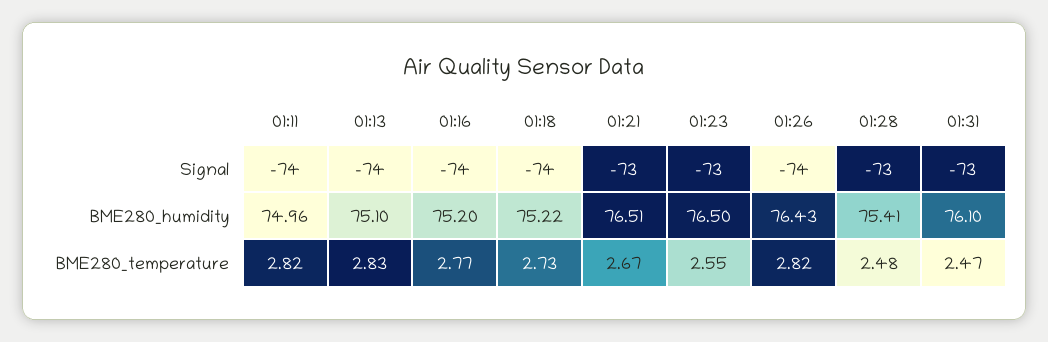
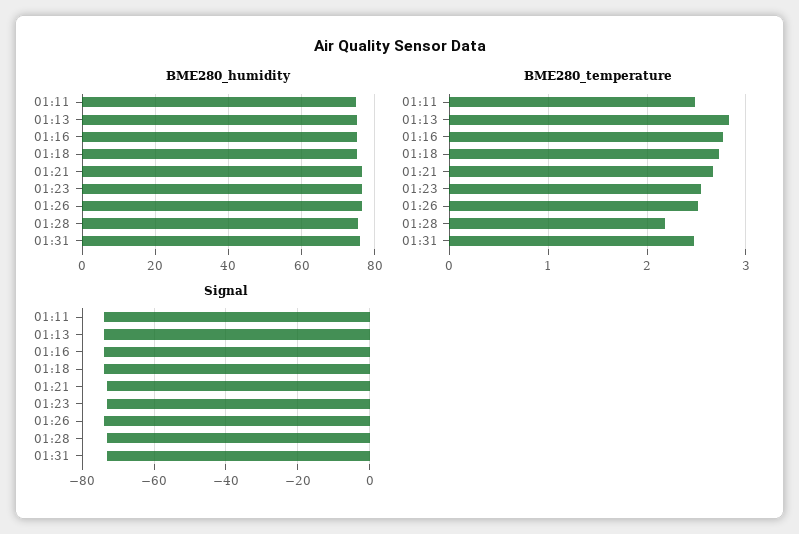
  {
    "Signal": {
      "01:11": -74,
      "01:13": -74,
      "01:16": -74,
      "01:18": -74,
      "01:21": -73,
      "01:23": -73,
      "01:26": -74,
      "01:28": -73,
      "01:31": -73
    },
    "BME280_humidity": {
      "01:11": 74.96,
      "01:13": 75.1,
      "01:16": 75.2,
      "01:18": 75.22,
      "01:21": 76.51,
      "01:23": 76.5,
      "01:26": 76.43,
      "01:28": 75.41,
      "01:31": 76.1
    },
    "BME280_temperature": {
-     "01:11": 2.82,
+     "01:11": 2.5,
      "01:13": 2.83,
      "01:16": 2.77,
      "01:18": 2.73,
      "01:21": 2.67,
      "01:23": 2.55,
-     "01:26": 2.82,
+     "01:26": 2.5,
-     "01:28": 2.48,
+     "01:28": 2.2,
      "01:31": 2.47
    }
  }

